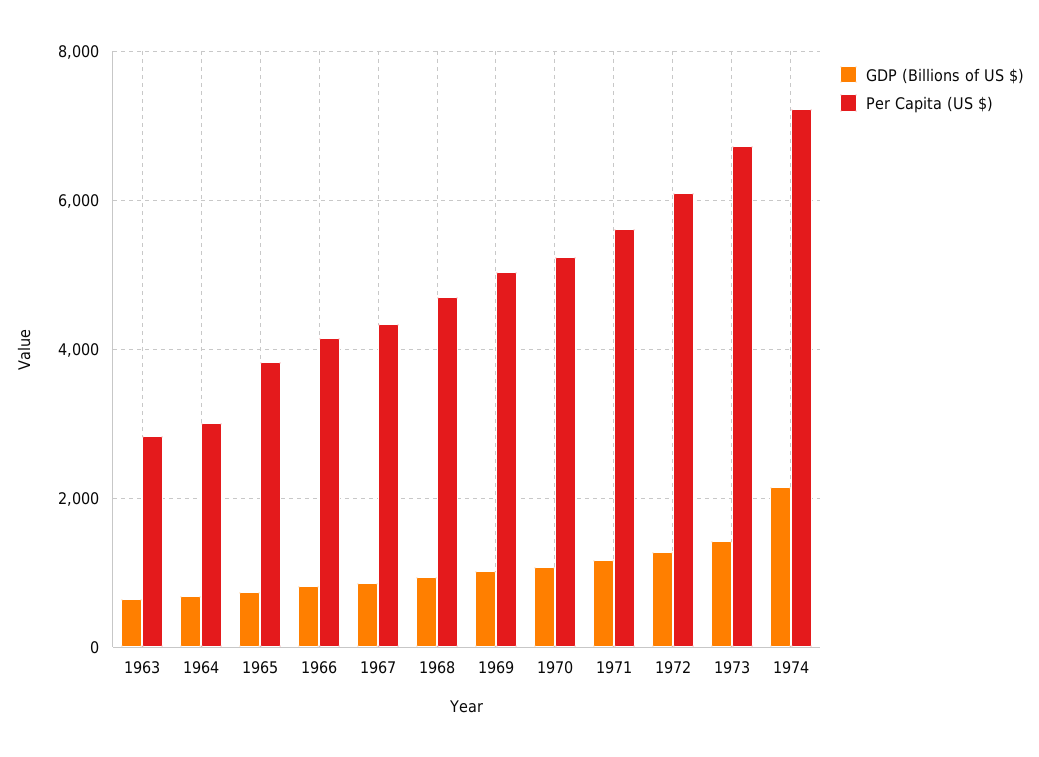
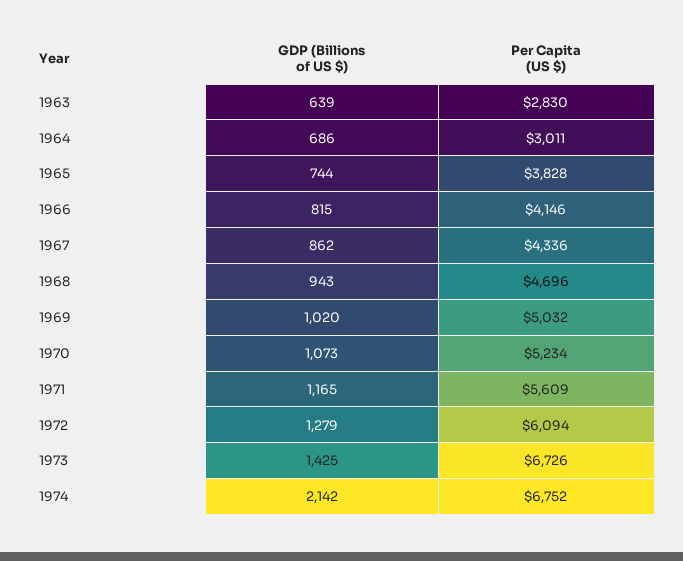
  {
    "GDP (Billions of US $)": {
      "1963": 639,
      "1964": 686,
      "1965": 744,
      "1966": 815,
      "1967": 862,
      "1968": 943,
      "1969": 1020,
      "1970": 1073,
      "1971": 1165,
      "1972": 1279,
      "1973": 1425,
      "1974": 2142
    },
    "Per Capita (US $)": {
      "1963": 2830,
      "1964": 3011,
      "1965": 3828,
      "1966": 4146,
      "1967": 4336,
      "1968": 4696,
      "1969": 5032,
      "1970": 5234,
      "1971": 5609,
      "1972": 6094,
      "1973": 6726,
-     "1974": 7200
+     "1974": 6752
    }
  }

